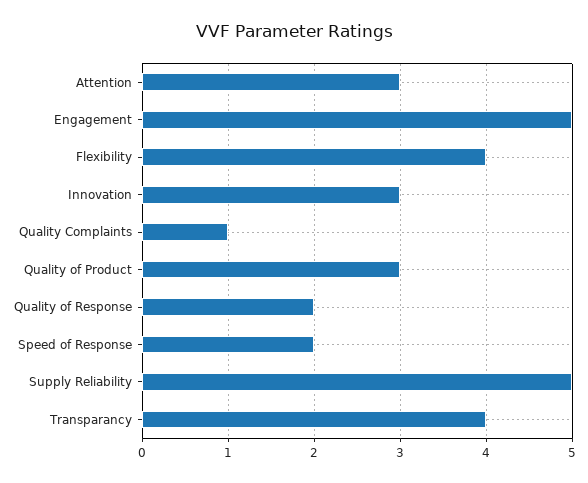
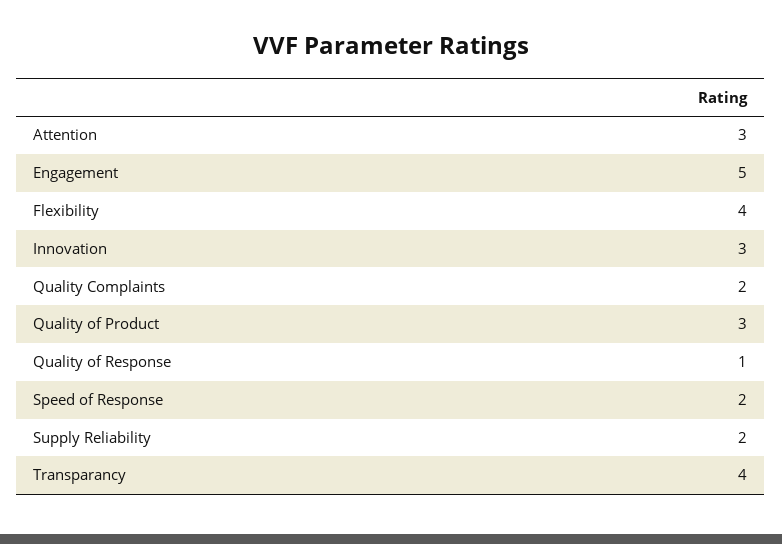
  {
    "Attention": 3,
    "Engagement": 5,
    "Flexibility": 4,
    "Innovation": 3,
-   "Quality Complaints": 1,
+   "Quality Complaints": 2,
    "Quality of Product": 3,
-   "Quality of Response": 2,
+   "Quality of Response": 1,
    "Speed of Response": 2,
-   "Supply Reliability": 5,
+   "Supply Reliability": 2,
    "Transparancy": 4
  }

